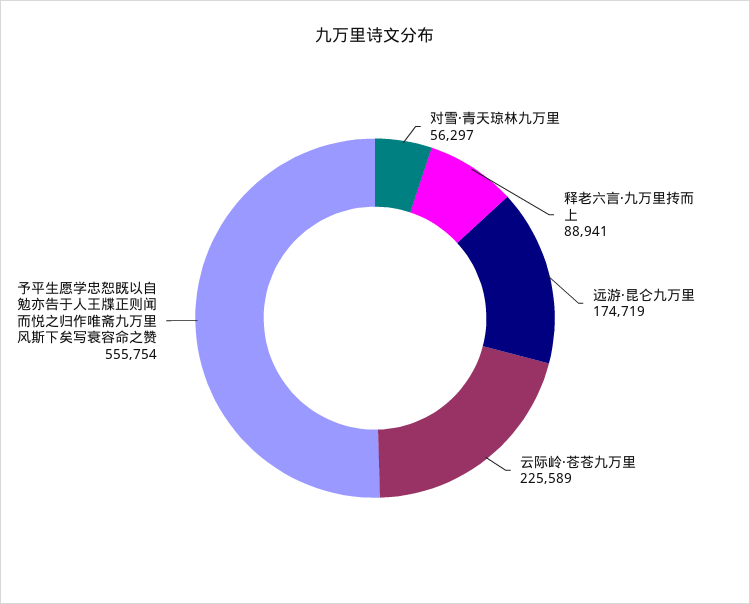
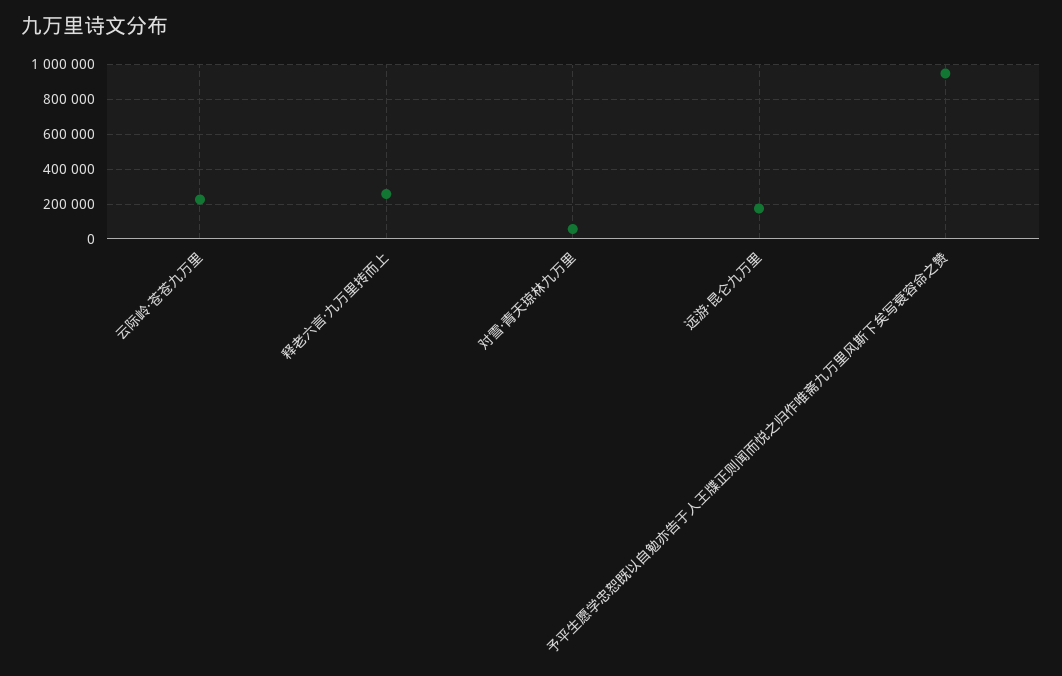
  {
    "对雪·青天琼林九万里": 56297,
-   "释老六言·九万里抟而上": 88941,
+   "释老六言·九万里抟而上": 250000,
    "远游·昆仑九万里": 174719,
    "云际岭·苍苍九万里": 225589,
-   "予平生愿学忠恕既以自勉亦告于人王牒正则闻而悦之归作唯斋九万里风斯下矣写衰容命之赞": 555754
+   "予平生愿学忠恕既以自勉亦告于人王牒正则闻而悦之归作唯斋九万里风斯下矣写衰容命之赞": 950000
  }

